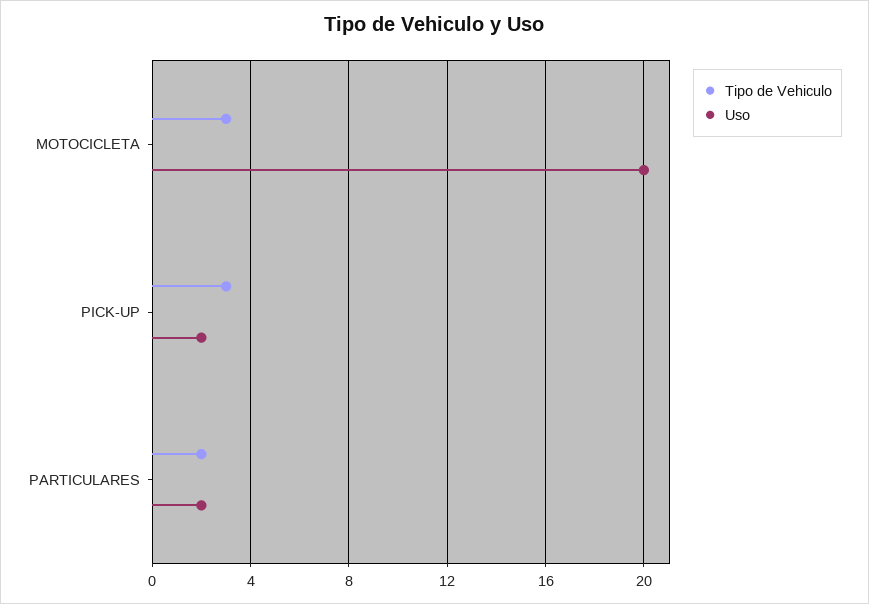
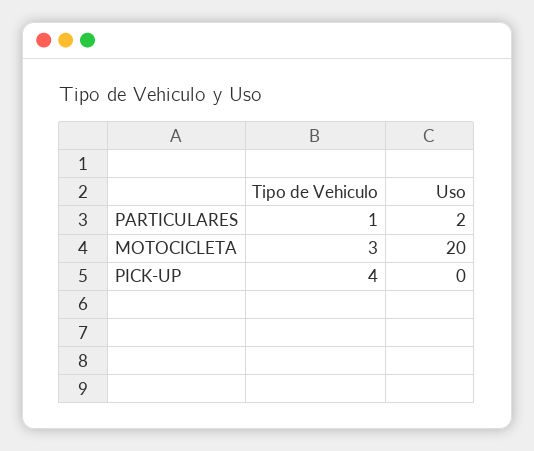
  {
    "Tipo de Vehiculo": {
      "MOTOCICLETA": 3,
-     "PICK-UP": 3,
+     "PICK-UP": 4,
-     "PARTICULARES": 2
+     "PARTICULARES": 1
    },
    "Uso": {
      "MOTOCICLETA": 20,
-     "PICK-UP": 2,
+     "PICK-UP": 0,
      "PARTICULARES": 2
    }
  }

